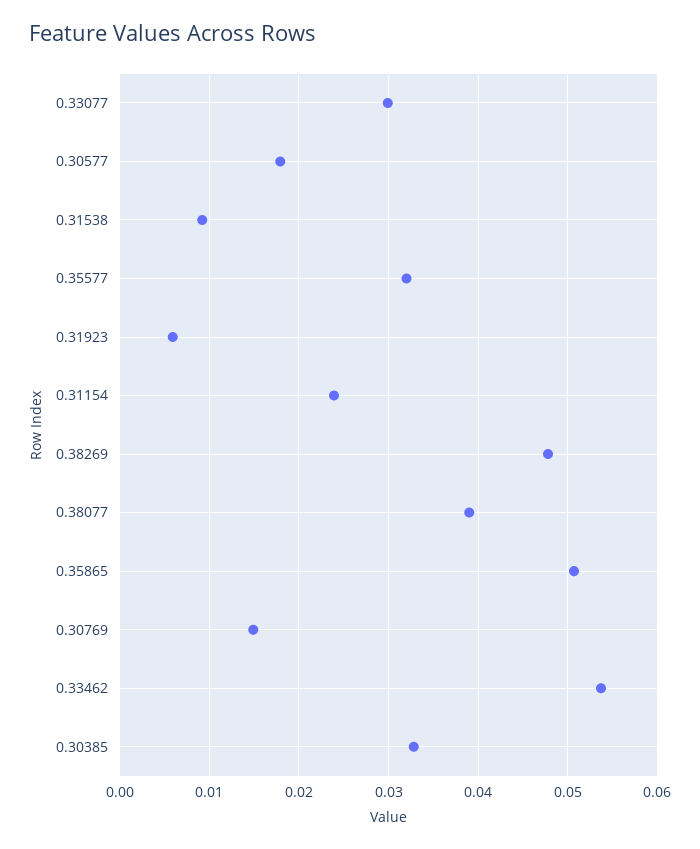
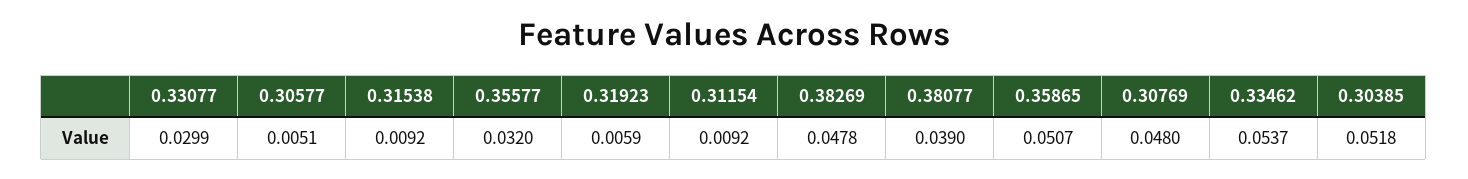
  {
    "0.33077": 0.0299,
-   "0.30577": 0.018,
+   "0.30577": 0.0051,
    "0.31538": 0.0092,
    "0.35577": 0.032,
    "0.31923": 0.0059,
-   "0.31154": 0.024,
+   "0.31154": 0.0092,
    "0.38269": 0.0478,
    "0.38077": 0.039,
    "0.35865": 0.0507,
-   "0.30769": 0.015,
+   "0.30769": 0.048,
    "0.33462": 0.0537,
-   "0.30385": 0.033
+   "0.30385": 0.0518
  }

